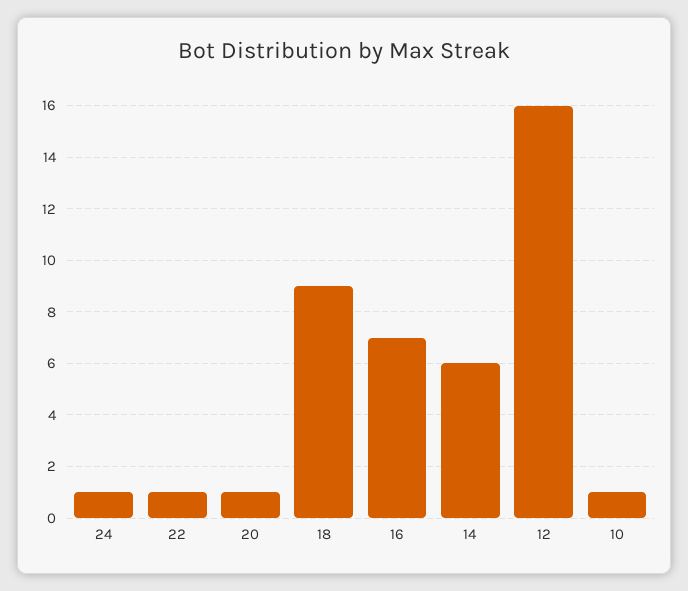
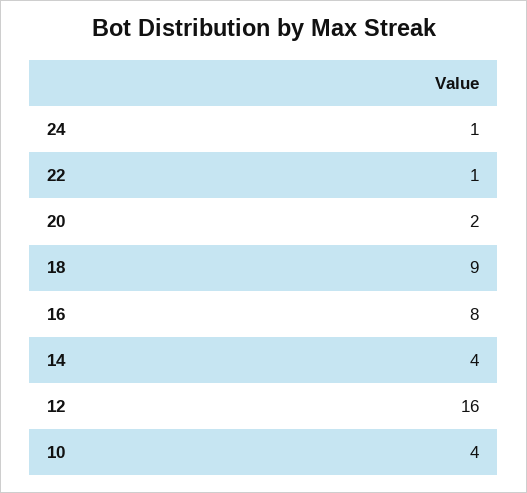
  {
    "24": 1,
    "22": 1,
-   "20": 1,
+   "20": 2,
    "18": 9,
-   "16": 7,
+   "16": 8,
-   "14": 6,
+   "14": 4,
    "12": 16,
-   "10": 1
+   "10": 4
  }

